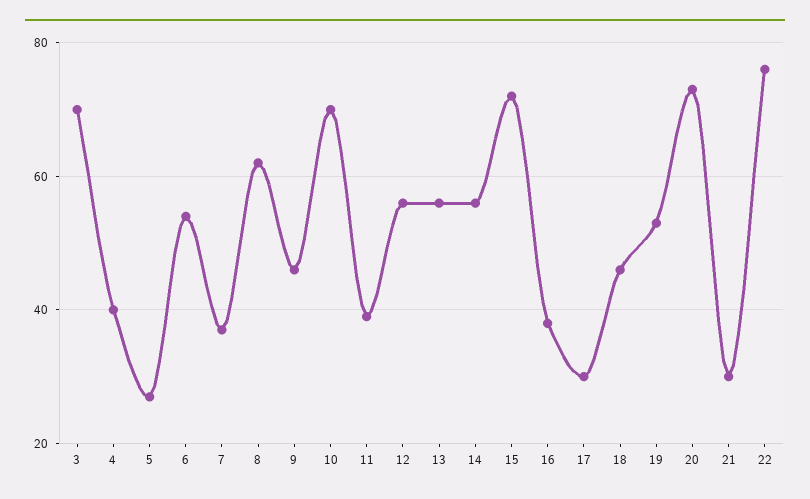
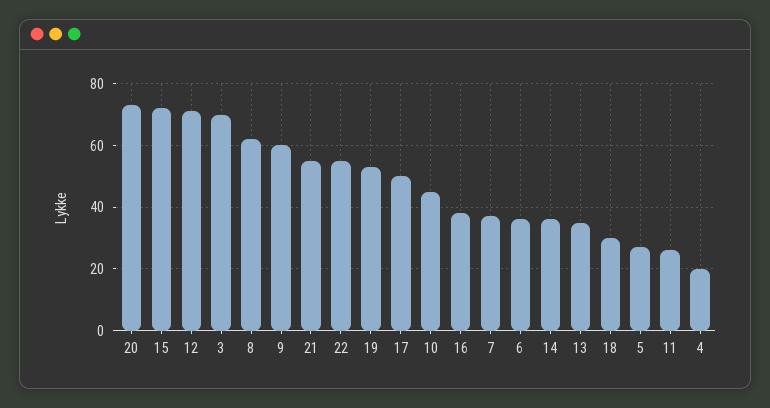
  {
    "3": 70,
-   "4": 40,
+   "4": 20,
    "5": 25,
-   "6": 55,
+   "6": 35,
    "7": 35,
    "8": 60,
-   "9": 45,
+   "9": 60,
-   "10": 70,
+   "10": 45,
-   "11": 40,
+   "11": 25,
-   "12": 55,
+   "12": 70,
-   "13": 55,
+   "13": 35,
-   "14": 55,
+   "14": 35,
    "15": 70,
    "16": 40,
-   "17": 30,
+   "17": 50,
-   "18": 45,
+   "18": 30,
    "19": 55,
    "20": 75,
-   "21": 30,
+   "21": 55,
-   "22": 75
+   "22": 55
  }

